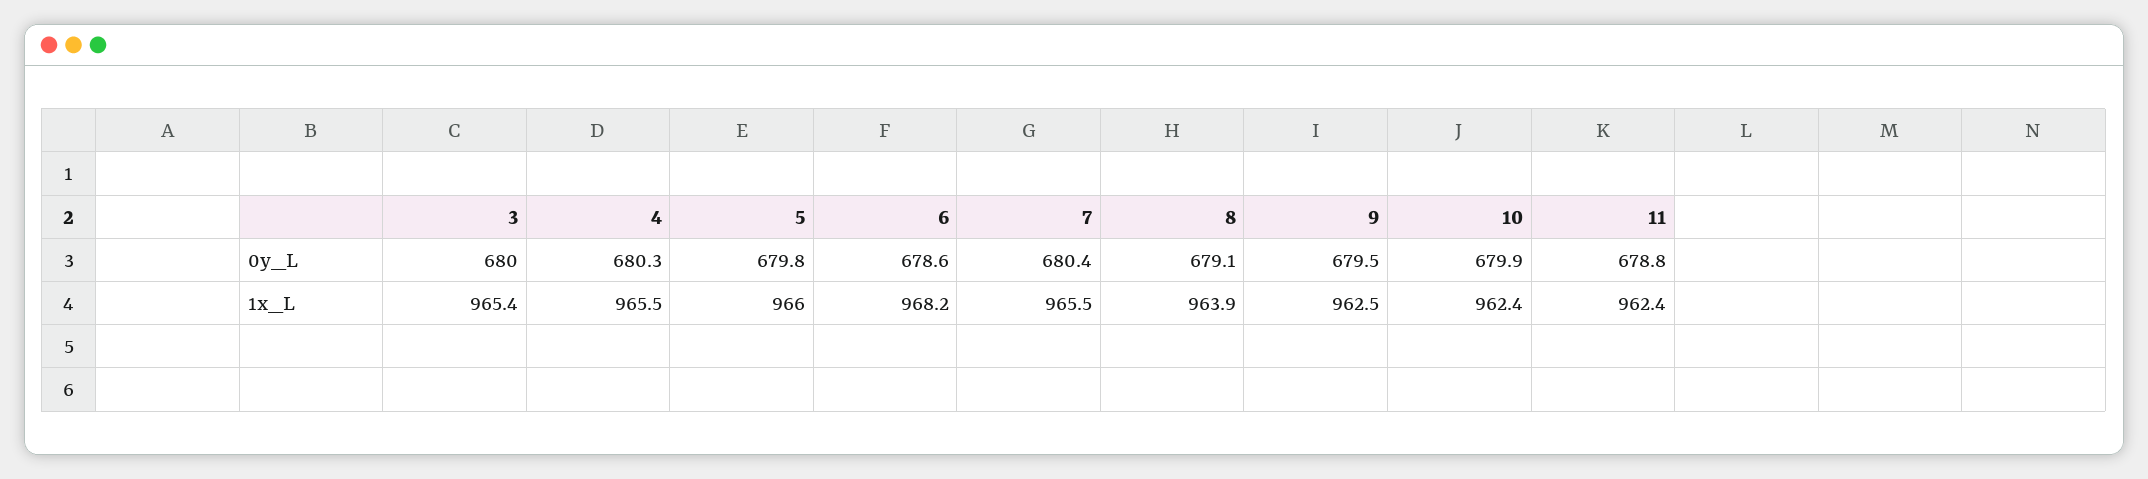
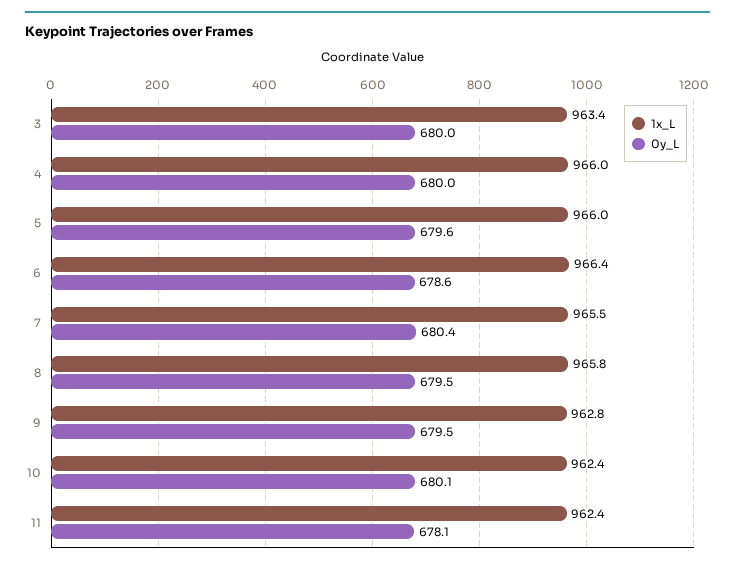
  {
    "0y_L": {
      "3": 680,
-     "4": 680.3,
+     "4": 680,
-     "5": 679.8,
+     "5": 679.6,
      "6": 678.6,
      "7": 680.4,
-     "8": 679.1,
+     "8": 679.5,
      "9": 679.5,
-     "10": 679.9,
+     "10": 680.1,
-     "11": 678.8
+     "11": 678.1
    },
    "1x_L": {
-     "3": 965.4,
+     "3": 963.4,
-     "4": 965.5,
+     "4": 966,
      "5": 966,
-     "6": 968.2,
+     "6": 966.4,
      "7": 965.5,
-     "8": 963.9,
+     "8": 965.8,
-     "9": 962.5,
+     "9": 962.8,
      "10": 962.4,
      "11": 962.4
    }
  }

